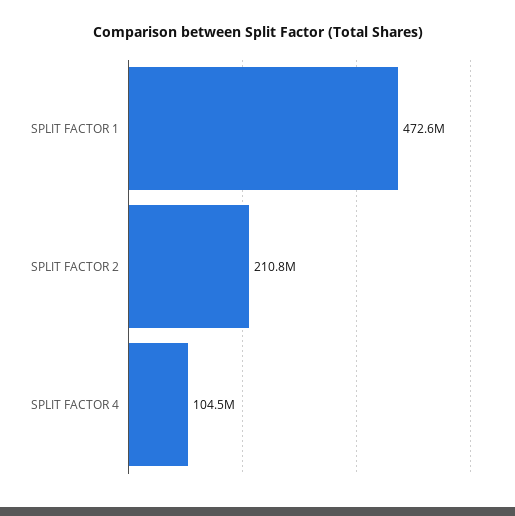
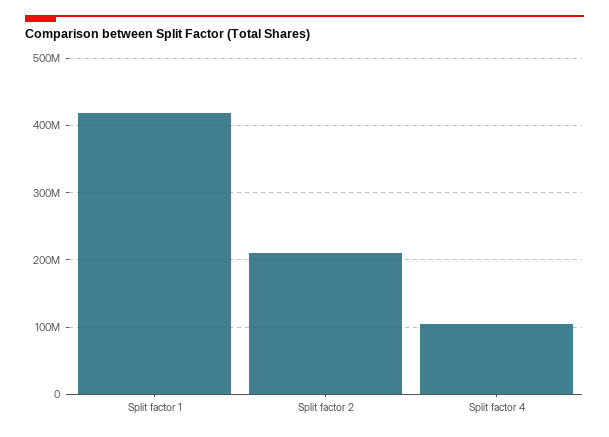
  {
-   "SPLIT FACTOR 1": 472600000,
+   "SPLIT FACTOR 1": 420000000,
    "SPLIT FACTOR 2": 210800000,
    "SPLIT FACTOR 4": 104500000
  }

